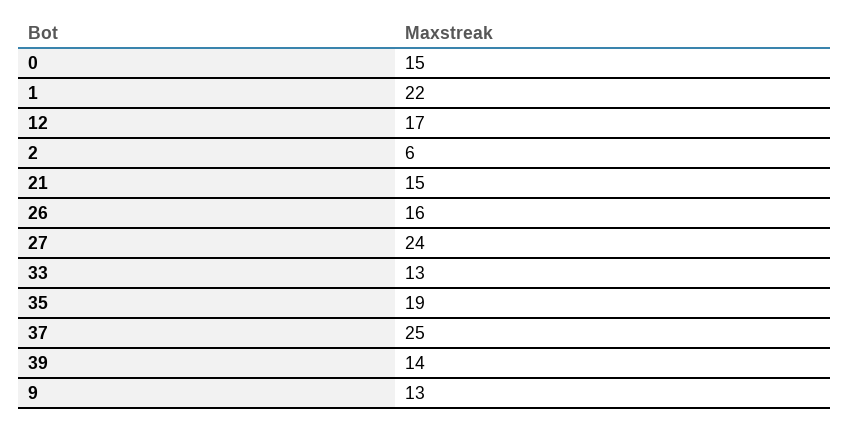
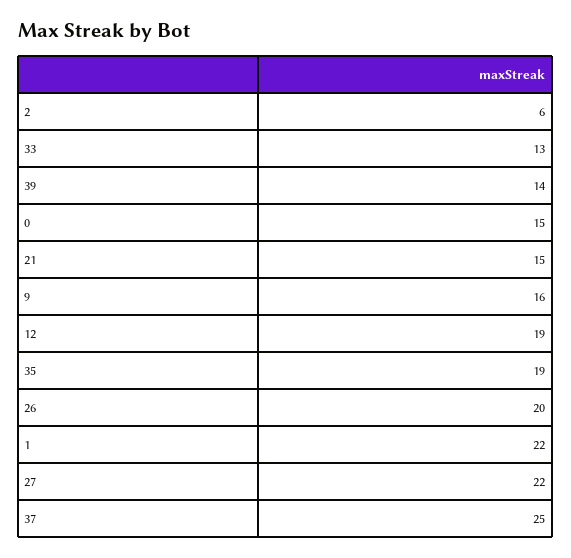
  {
    "0": 15,
    "1": 22,
-   "12": 17,
+   "12": 19,
    "2": 6,
    "21": 15,
-   "26": 16,
+   "26": 20,
-   "27": 24,
+   "27": 22,
    "33": 13,
    "35": 19,
    "37": 25,
    "39": 14,
-   "9": 13
+   "9": 16
  }

